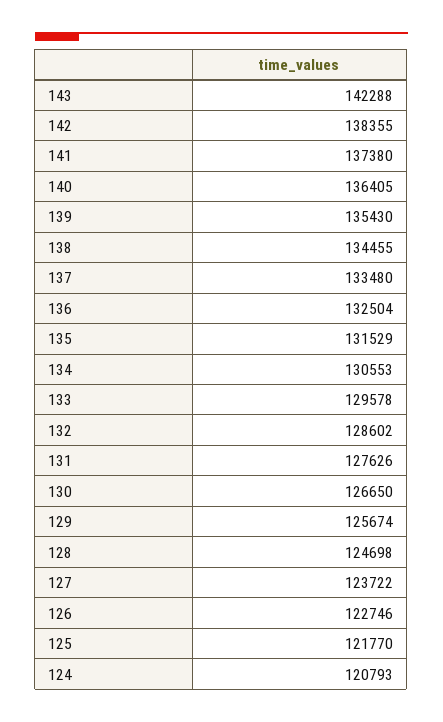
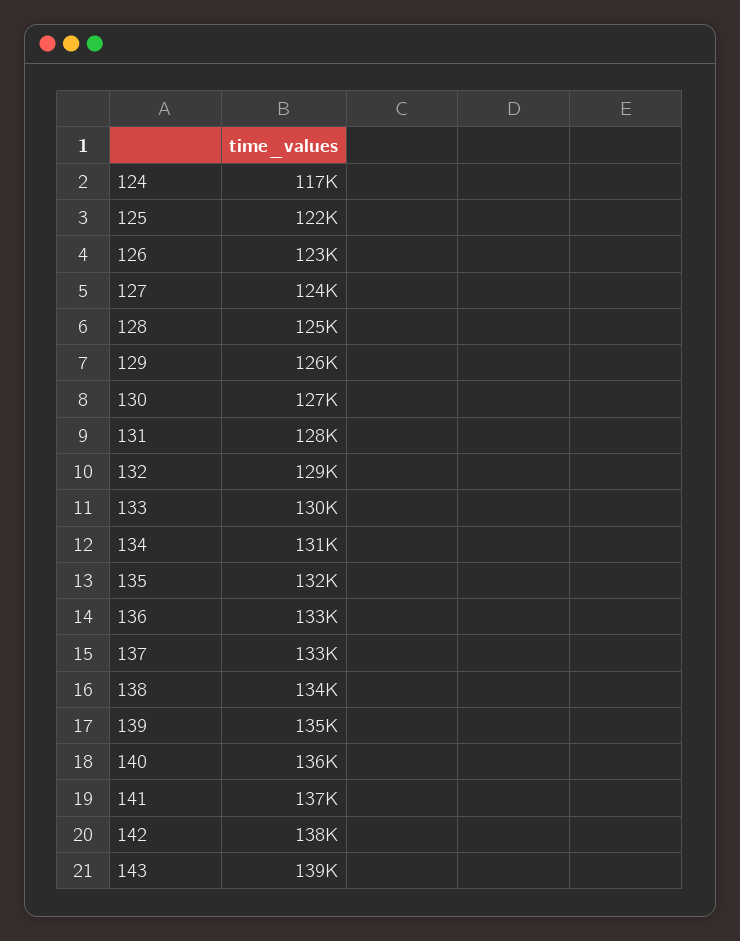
  {
-   "143": 142288,
+   "143": 139000,
    "142": 138355,
    "141": 137380,
    "140": 136405,
    "139": 135430,
    "138": 134455,
    "137": 133480,
    "136": 132504,
    "135": 131529,
    "134": 130553,
    "133": 129578,
    "132": 128602,
    "131": 127626,
    "130": 126650,
    "129": 125674,
    "128": 124698,
    "127": 123722,
    "126": 122746,
    "125": 121770,
-   "124": 120793
+   "124": 117000
  }

